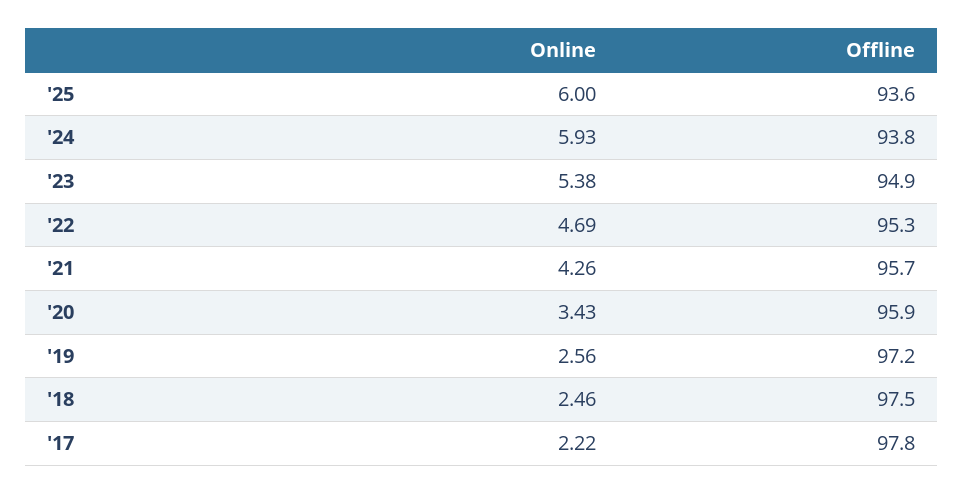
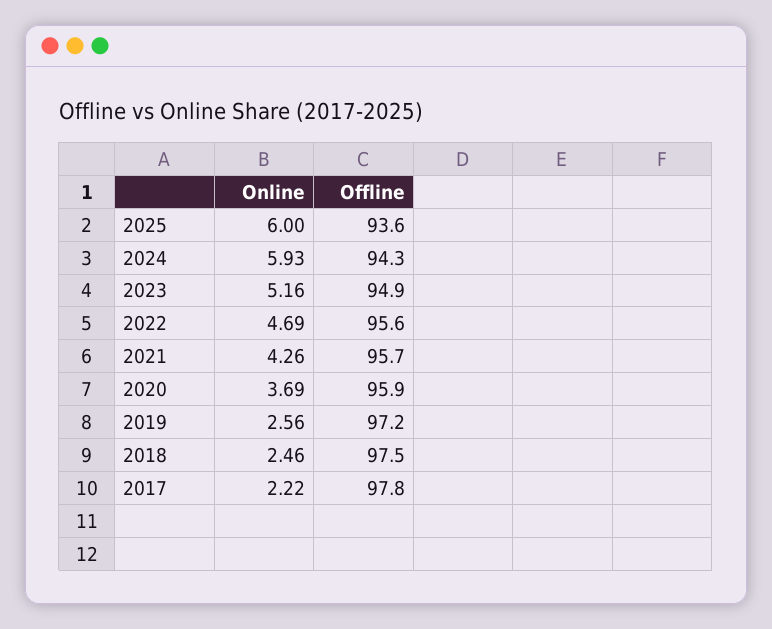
  {
    "Online": {
      "'25": 6,
      "'24": 5.93,
-     "'23": 5.38,
+     "'23": 5.16,
      "'22": 4.69,
      "'21": 4.26,
-     "'20": 3.43,
+     "'20": 3.69,
      "'19": 2.56,
      "'18": 2.46,
      "'17": 2.22
    },
    "Offline": {
      "'25": 93.6,
-     "'24": 93.8,
+     "'24": 94.3,
      "'23": 94.9,
-     "'22": 95.3,
+     "'22": 95.6,
      "'21": 95.7,
      "'20": 95.9,
      "'19": 97.2,
      "'18": 97.5,
      "'17": 97.8
    }
  }

